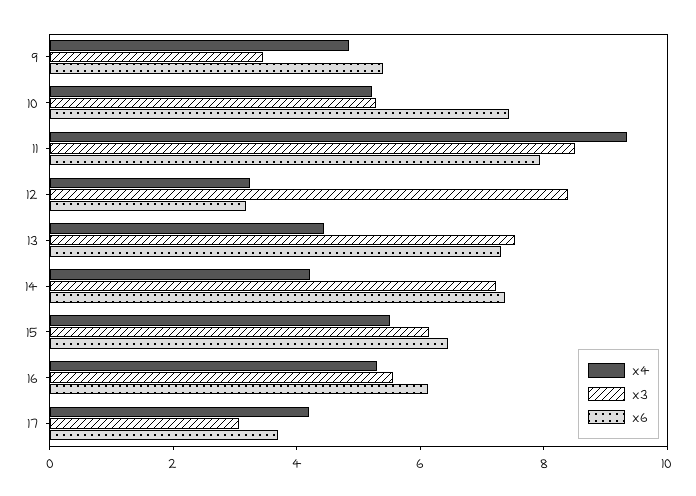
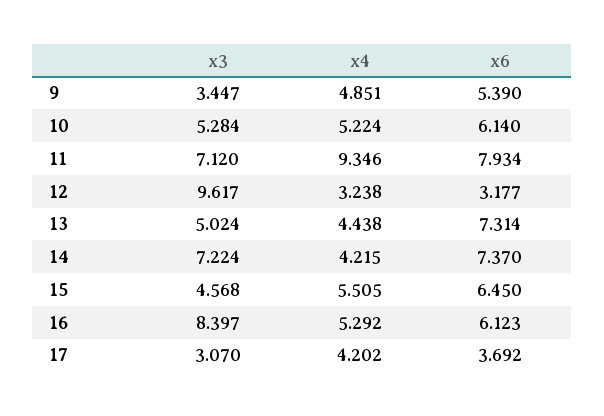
  {
    "x4": {
      "9": 4.851,
      "10": 5.224,
      "11": 9.346,
      "12": 3.238,
      "13": 4.438,
      "14": 4.215,
      "15": 5.505,
      "16": 5.292,
      "17": 4.202
    },
    "x3": {
      "9": 3.447,
      "10": 5.284,
-     "11": 8.5,
+     "11": 7.12,
-     "12": 8.5,
+     "12": 9.617,
-     "13": 7.5,
+     "13": 5.024,
      "14": 7.224,
-     "15": 6,
+     "15": 4.568,
-     "16": 5.5,
+     "16": 8.397,
      "17": 3.07
    },
    "x6": {
      "9": 5.39,
-     "10": 7.5,
+     "10": 6.14,
      "11": 7.934,
      "12": 3.177,
      "13": 7.314,
      "14": 7.37,
      "15": 6.45,
      "16": 6.123,
      "17": 3.692
    }
  }

